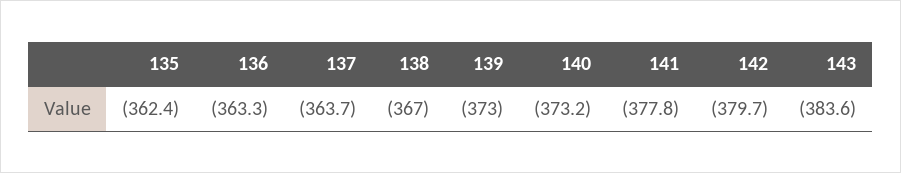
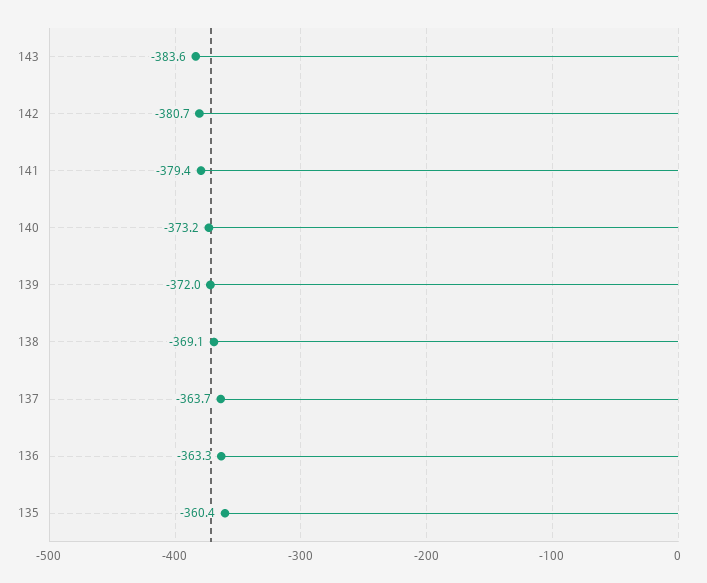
  {
-   "135": -362.4,
+   "135": -360.4,
    "136": -363.3,
    "137": -363.7,
-   "138": -367,
+   "138": -369.1,
-   "139": -373,
+   "139": -372,
    "140": -373.2,
-   "141": -377.8,
+   "141": -379.4,
-   "142": -379.7,
+   "142": -380.7,
    "143": -383.6
  }

